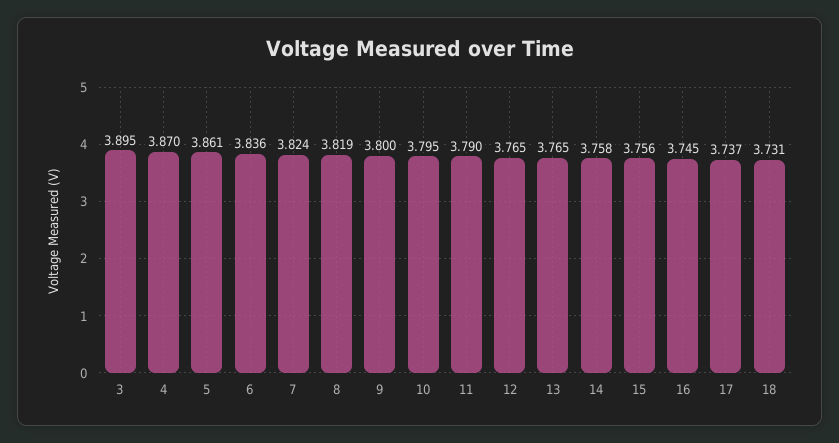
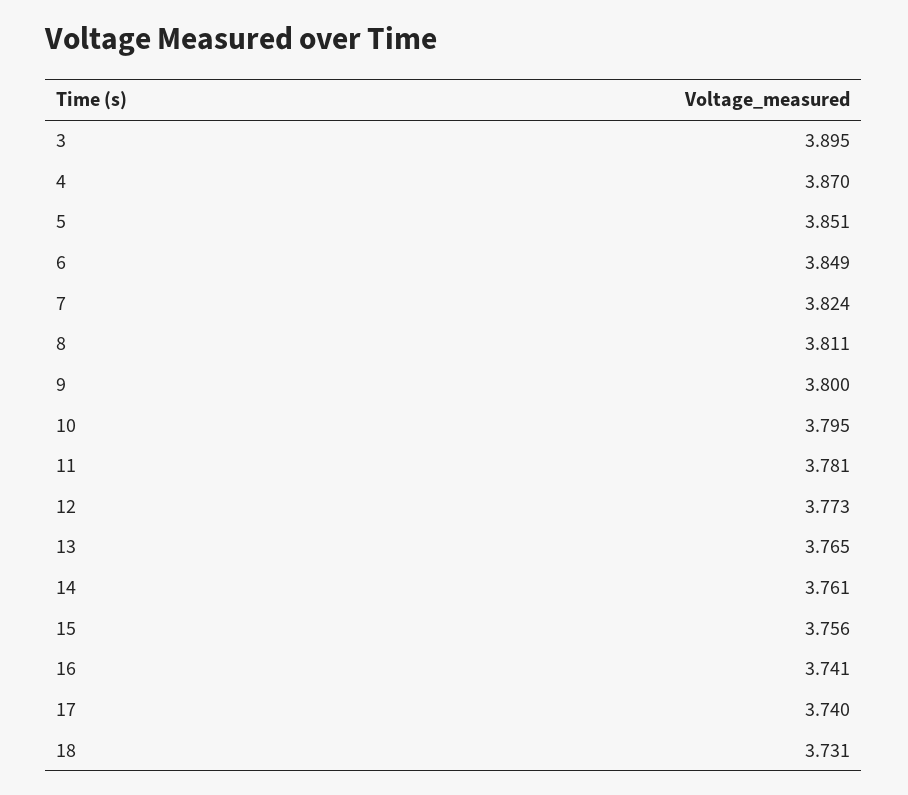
  {
    "3": 3.895,
    "4": 3.87,
-   "5": 3.861,
+   "5": 3.851,
-   "6": 3.836,
+   "6": 3.849,
    "7": 3.824,
-   "8": 3.819,
+   "8": 3.811,
    "9": 3.8,
    "10": 3.795,
-   "11": 3.79,
+   "11": 3.781,
-   "12": 3.765,
+   "12": 3.773,
    "13": 3.765,
-   "14": 3.758,
+   "14": 3.761,
    "15": 3.756,
-   "16": 3.745,
+   "16": 3.741,
-   "17": 3.737,
+   "17": 3.74,
    "18": 3.731
  }

